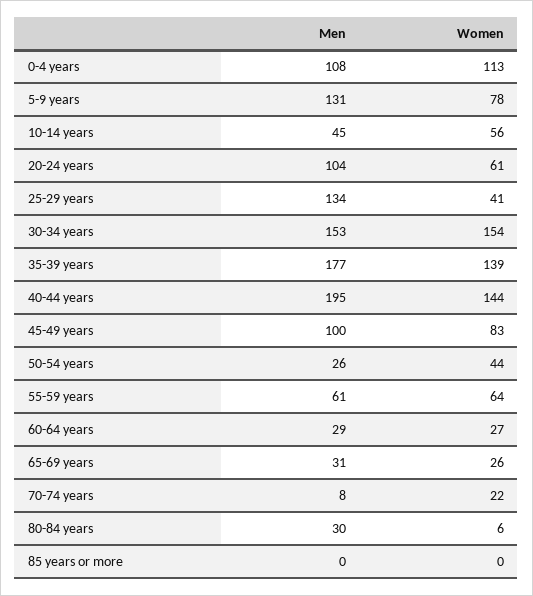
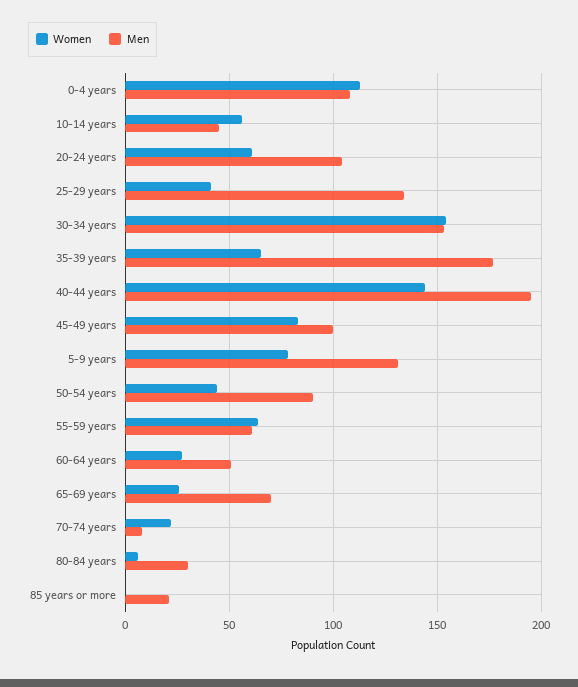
  {
    "Men": {
      "0-4 years": 108,
      "5-9 years": 131,
      "10-14 years": 45,
      "20-24 years": 104,
      "25-29 years": 134,
      "30-34 years": 153,
      "35-39 years": 177,
      "40-44 years": 195,
      "45-49 years": 100,
-     "50-54 years": 26,
+     "50-54 years": 90,
      "55-59 years": 61,
-     "60-64 years": 29,
+     "60-64 years": 50,
-     "65-69 years": 31,
+     "65-69 years": 70,
      "70-74 years": 8,
      "80-84 years": 30,
-     "85 years or more": 0
+     "85 years or more": 20
    },
    "Women": {
      "0-4 years": 113,
      "5-9 years": 78,
      "10-14 years": 56,
      "20-24 years": 61,
      "25-29 years": 41,
      "30-34 years": 154,
-     "35-39 years": 139,
+     "35-39 years": 65,
      "40-44 years": 144,
      "45-49 years": 83,
      "50-54 years": 44,
      "55-59 years": 64,
      "60-64 years": 27,
      "65-69 years": 26,
      "70-74 years": 22,
      "80-84 years": 6,
      "85 years or more": 0
    }
  }

